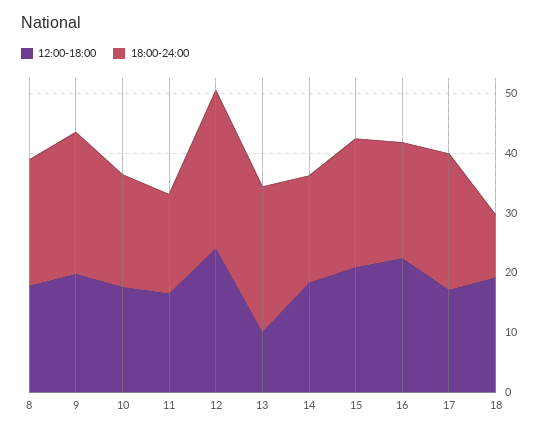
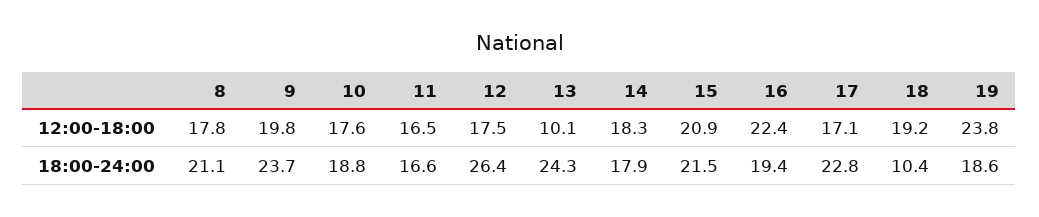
  {
    "12:00-18:00": {
      "8": 17.8,
      "9": 19.8,
      "10": 17.6,
      "11": 16.5,
-     "12": 24,
+     "12": 17.5,
      "13": 10.1,
      "14": 18.3,
      "15": 20.9,
      "16": 22.4,
      "17": 17.1,
-     "18": 19.2
+     "18": 19.2,
+     "19": 23.8
    },
    "18:00-24:00": {
      "8": 21.1,
      "9": 23.7,
      "10": 18.8,
      "11": 16.6,
      "12": 26.4,
      "13": 24.3,
      "14": 17.9,
      "15": 21.5,
      "16": 19.4,
      "17": 22.8,
-     "18": 10.4
+     "18": 10.4,
+     "19": 18.6
    }
  }

